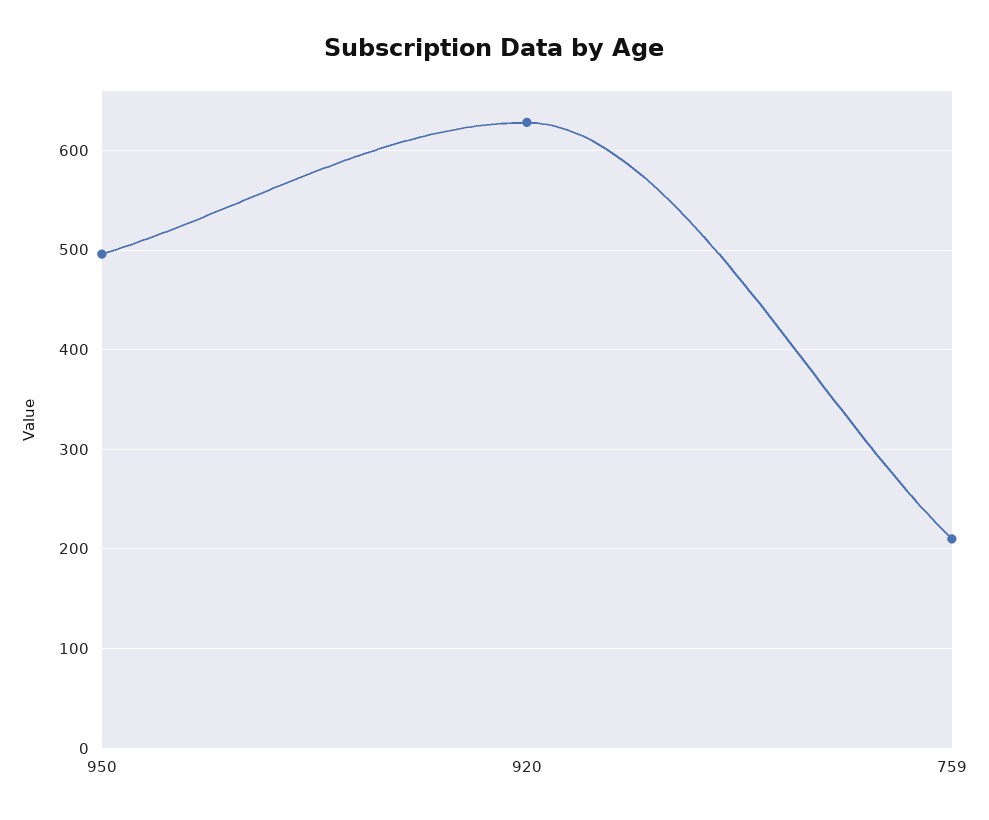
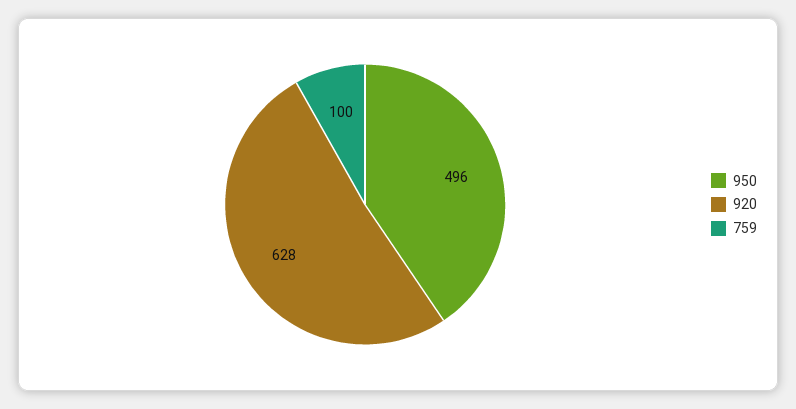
  {
    "950": 496,
    "920": 628,
-   "759": 210
+   "759": 100
  }

